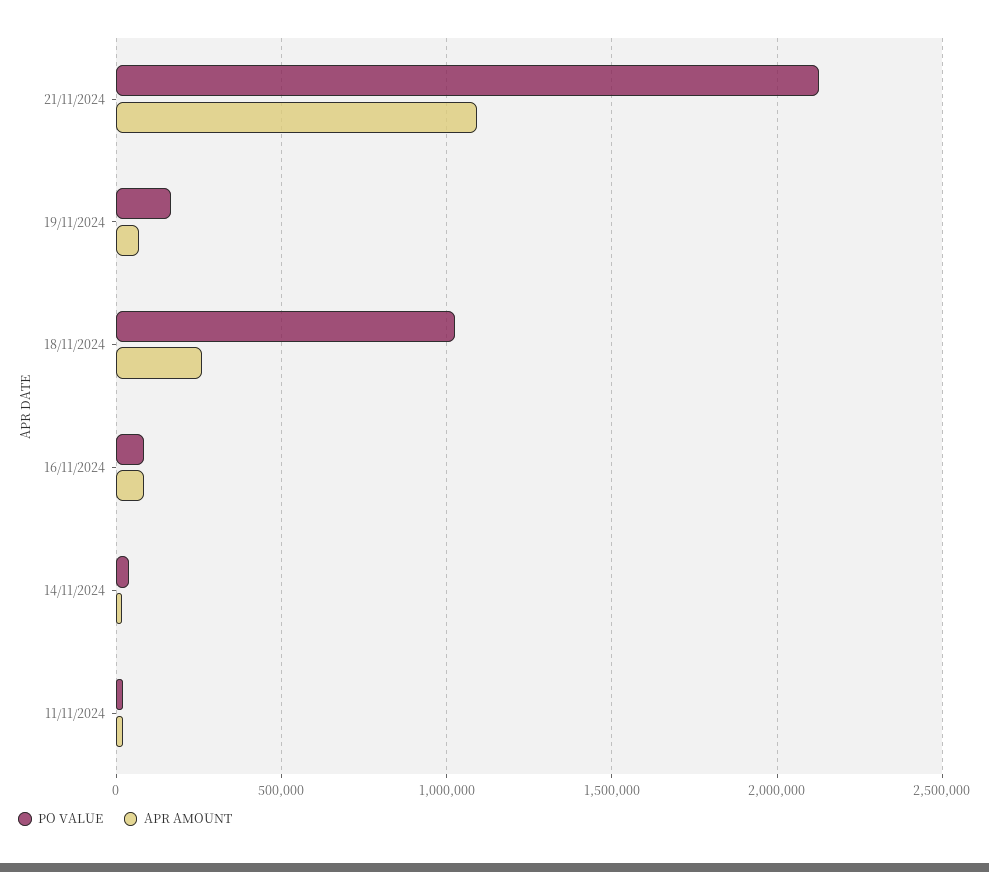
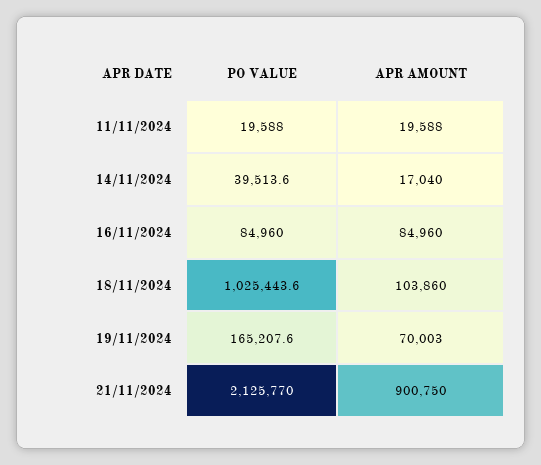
  {
    "PO VALUE": {
      "21/11/2024": 2125770,
      "19/11/2024": 165207.6,
      "18/11/2024": 1025443.6,
      "16/11/2024": 84960,
      "14/11/2024": 39513.6,
      "11/11/2024": 19588
    },
    "APR AMOUNT": {
-     "21/11/2024": 1100000,
+     "21/11/2024": 900750,
      "19/11/2024": 70003,
-     "18/11/2024": 250000,
+     "18/11/2024": 103860,
      "16/11/2024": 84960,
      "14/11/2024": 17040,
      "11/11/2024": 19588
    }
  }

